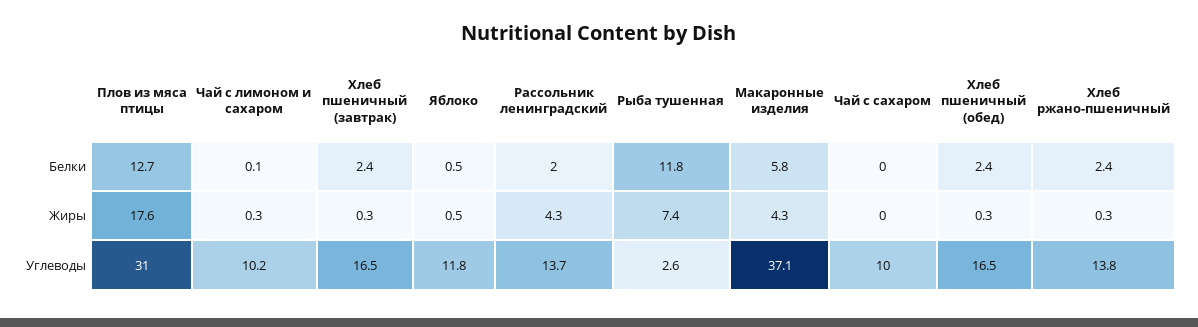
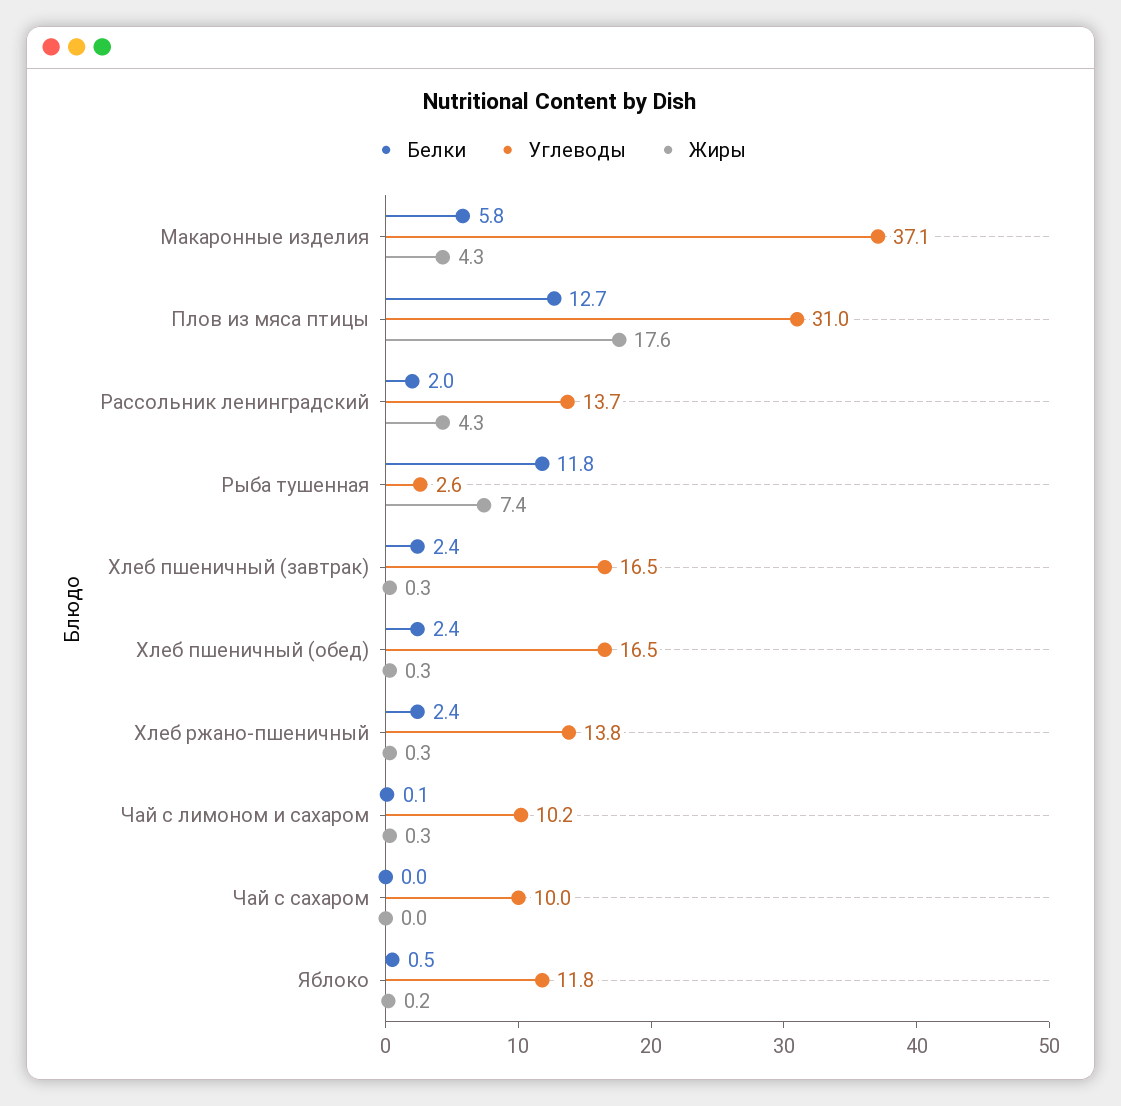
  {
    "Белки": {
      "Плов из мяса птицы": 12.7,
      "Чай с лимоном и сахаром": 0.1,
      "Хлеб пшеничный (завтрак)": 2.4,
      "Яблоко": 0.5,
      "Рассольник ленинградский": 2,
      "Рыба тушенная": 11.8,
      "Макаронные изделия": 5.8,
      "Чай с сахаром": 0,
      "Хлеб пшеничный (обед)": 2.4,
      "Хлеб ржано-пшеничный": 2.4
    },
    "Жиры": {
      "Плов из мяса птицы": 17.6,
      "Чай с лимоном и сахаром": 0.3,
      "Хлеб пшеничный (завтрак)": 0.3,
-     "Яблоко": 0.5,
+     "Яблоко": 0.2,
      "Рассольник ленинградский": 4.3,
      "Рыба тушенная": 7.4,
      "Макаронные изделия": 4.3,
      "Чай с сахаром": 0,
      "Хлеб пшеничный (обед)": 0.3,
      "Хлеб ржано-пшеничный": 0.3
    },
    "Углеводы": {
      "Плов из мяса птицы": 31,
      "Чай с лимоном и сахаром": 10.2,
      "Хлеб пшеничный (завтрак)": 16.5,
      "Яблоко": 11.8,
      "Рассольник ленинградский": 13.7,
      "Рыба тушенная": 2.6,
      "Макаронные изделия": 37.1,
      "Чай с сахаром": 10,
      "Хлеб пшеничный (обед)": 16.5,
      "Хлеб ржано-пшеничный": 13.8
    }
  }

